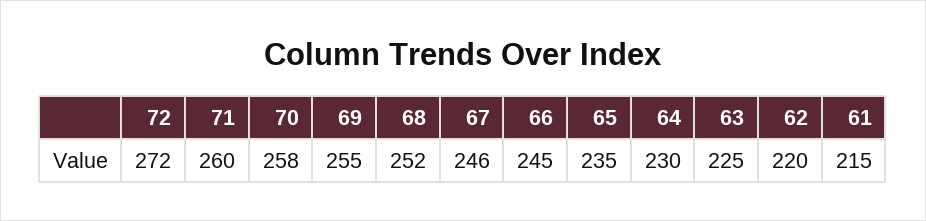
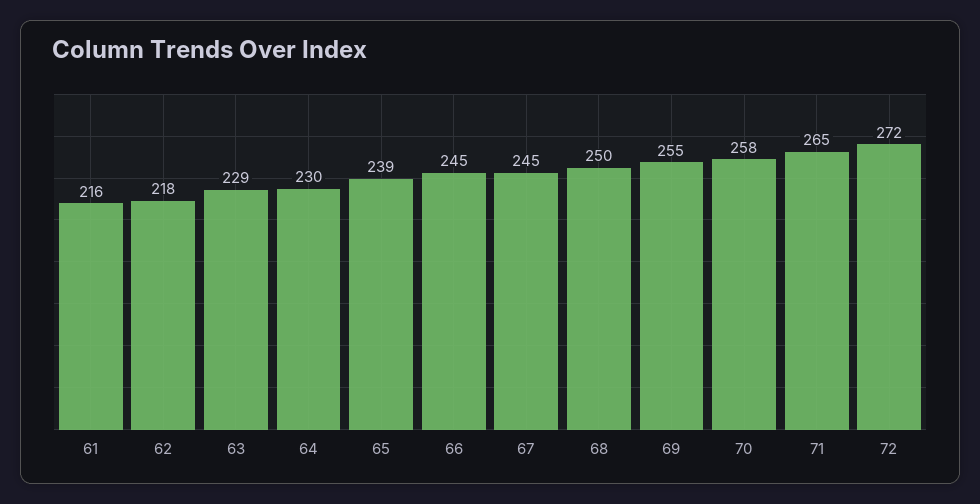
  {
    "72": 272,
-   "71": 260,
+   "71": 265,
    "70": 258,
    "69": 255,
-   "68": 252,
+   "68": 250,
-   "67": 246,
+   "67": 245,
    "66": 245,
-   "65": 235,
+   "65": 239,
    "64": 230,
-   "63": 225,
+   "63": 229,
-   "62": 220,
+   "62": 218,
-   "61": 215
+   "61": 216
  }

